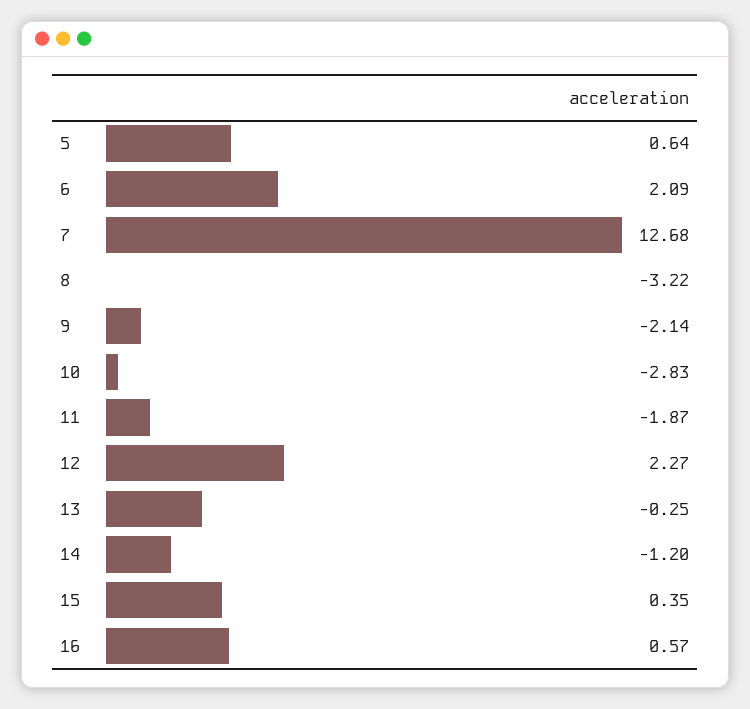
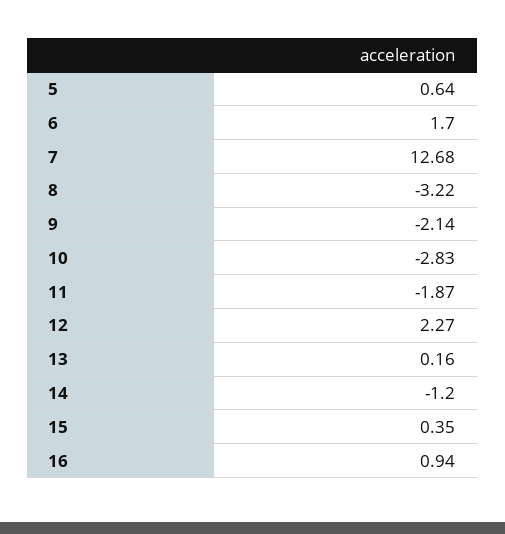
  {
    "5": 0.64,
-   "6": 2.09,
+   "6": 1.7,
    "7": 12.68,
    "8": -3.22,
    "9": -2.14,
    "10": -2.83,
    "11": -1.87,
    "12": 2.27,
-   "13": -0.25,
+   "13": 0.16,
    "14": -1.2,
    "15": 0.35,
-   "16": 0.57
+   "16": 0.94
  }

